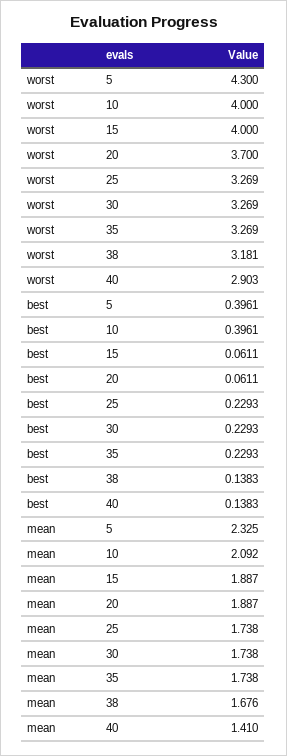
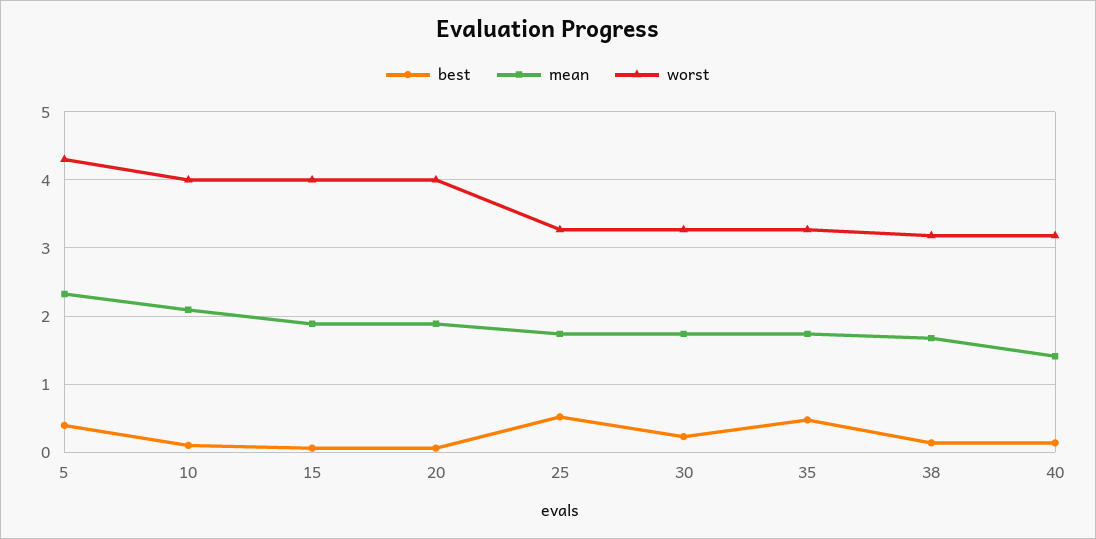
  {
    "worst": {
      "5": 4.3,
      "10": 4,
      "15": 4,
-     "20": 3.7,
+     "20": 4,
      "25": 3.269,
      "30": 3.269,
      "35": 3.269,
      "38": 3.181,
-     "40": 2.903
+     "40": 3.2
    },
    "best": {
      "5": 0.3961,
-     "10": 0.3961,
+     "10": 0.1,
      "15": 0.0611,
      "20": 0.0611,
-     "25": 0.2293,
+     "25": 0.5,
      "30": 0.2293,
-     "35": 0.2293,
+     "35": 0.5,
      "38": 0.1383,
      "40": 0.1383
    },
    "mean": {
      "5": 2.325,
      "10": 2.092,
      "15": 1.887,
      "20": 1.887,
      "25": 1.738,
      "30": 1.738,
      "35": 1.738,
      "38": 1.676,
      "40": 1.41
    }
  }

